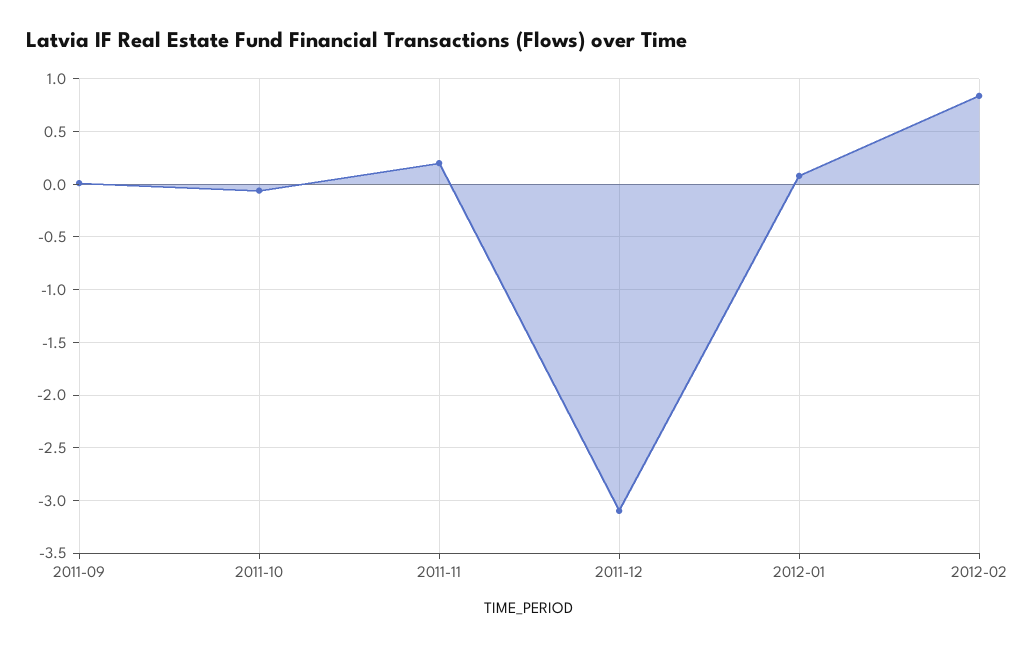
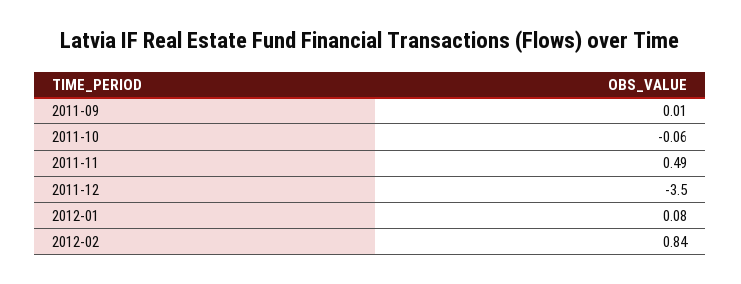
  {
    "2011-09": 0.01,
    "2011-10": -0.06,
-   "2011-11": 0.2,
+   "2011-11": 0.49,
-   "2011-12": -3.1,
+   "2011-12": -3.5,
    "2012-01": 0.08,
    "2012-02": 0.84
  }

